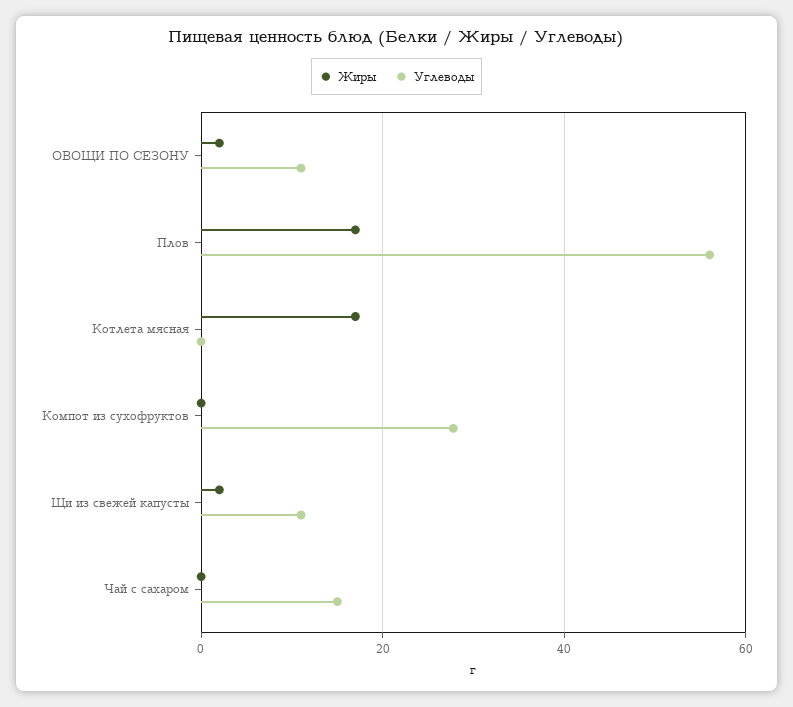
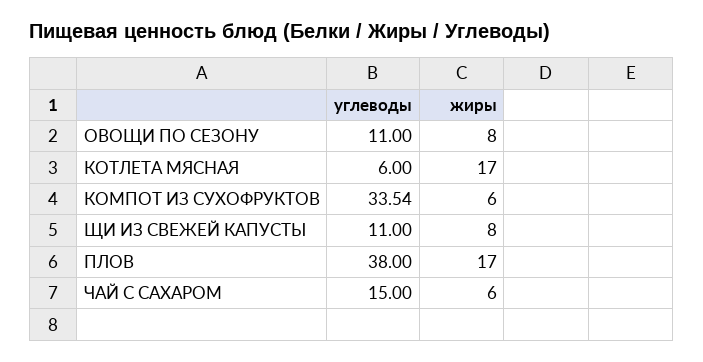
  {
    "Жиры": {
-     "ОВОЩИ ПО СЕЗОНУ": 2,
+     "ОВОЩИ ПО СЕЗОНУ": 8,
      "Плов": 17,
      "Котлета мясная": 17,
-     "Компот из сухофруктов": 0,
+     "Компот из сухофруктов": 6,
-     "Щи из свежей капусты": 2,
+     "Щи из свежей капусты": 8,
-     "Чай с сахаром": 0
+     "Чай с сахаром": 6
    },
    "Углеводы": {
      "ОВОЩИ ПО СЕЗОНУ": 11,
-     "Плов": 56,
+     "Плов": 38,
-     "Котлета мясная": 0,
+     "Котлета мясная": 6,
-     "Компот из сухофруктов": 28,
+     "Компот из сухофруктов": 33.54,
      "Щи из свежей капусты": 11,
      "Чай с сахаром": 15
    }
  }

